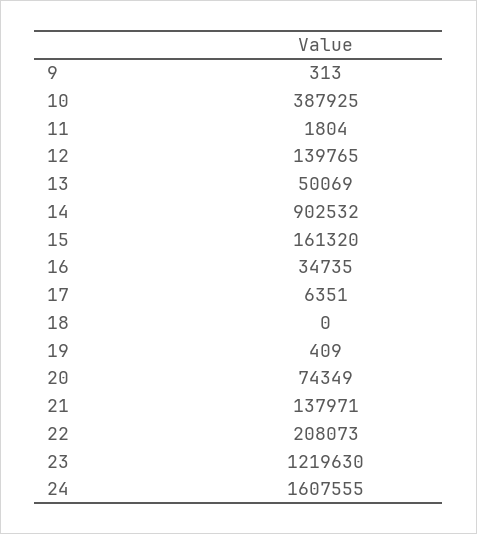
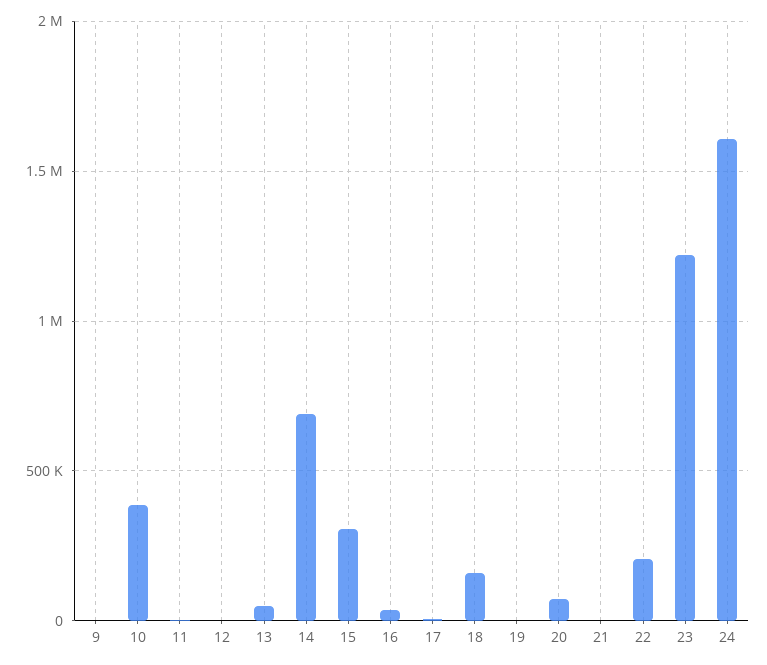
  {
    "9": 313,
    "10": 387925,
    "11": 1804,
-   "12": 139765,
+   "12": 0,
    "13": 50069,
-   "14": 902532,
+   "14": 700000,
-   "15": 161320,
+   "15": 300000,
    "16": 34735,
    "17": 6351,
-   "18": 0,
+   "18": 150000,
    "19": 409,
    "20": 74349,
-   "21": 137971,
+   "21": 0,
    "22": 208073,
    "23": 1219630,
    "24": 1607555
  }

